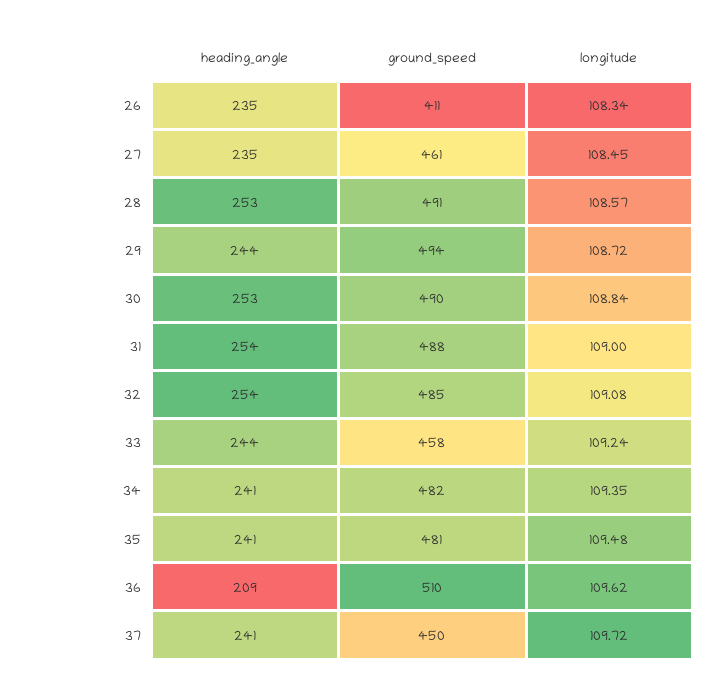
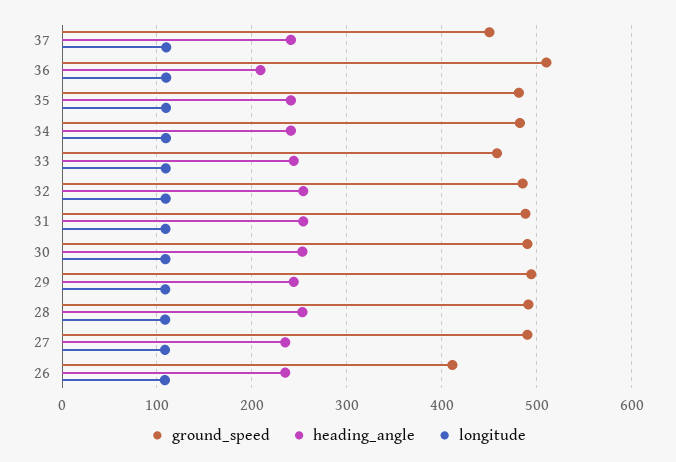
  {
    "heading_angle": {
      "26": 235,
      "27": 235,
      "28": 253,
      "29": 244,
      "30": 253,
      "31": 254,
      "32": 254,
      "33": 244,
      "34": 241,
      "35": 241,
      "36": 209,
      "37": 241
    },
    "ground_speed": {
      "26": 411,
-     "27": 461,
+     "27": 490,
      "28": 491,
      "29": 494,
      "30": 490,
      "31": 488,
      "32": 485,
      "33": 458,
      "34": 482,
      "35": 481,
      "36": 510,
      "37": 450
    },
    "longitude": {
      "26": 108.34,
      "27": 108.45,
      "28": 108.57,
      "29": 108.72,
      "30": 108.84,
      "31": 109,
      "32": 109.08,
      "33": 109.24,
      "34": 109.35,
      "35": 109.48,
      "36": 109.62,
      "37": 109.72
    }
  }

